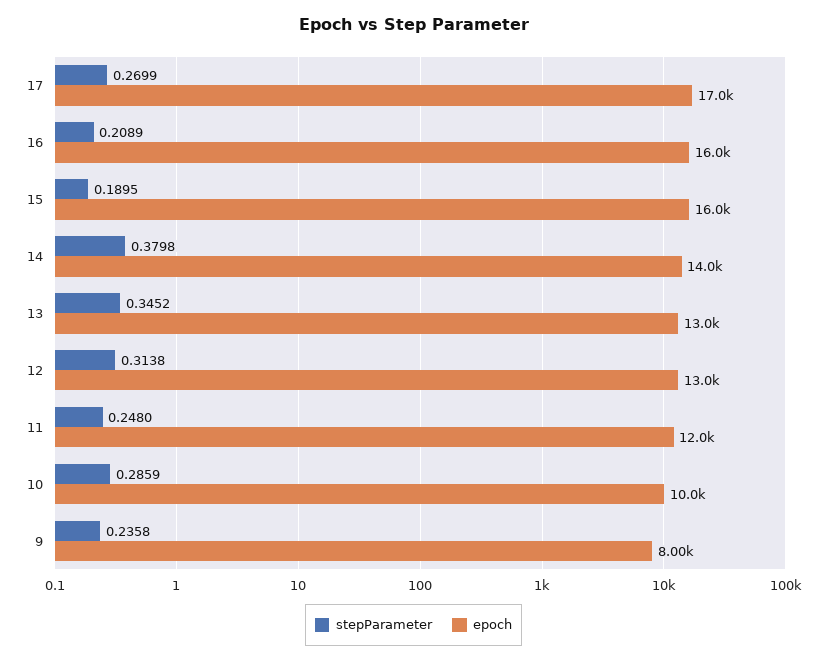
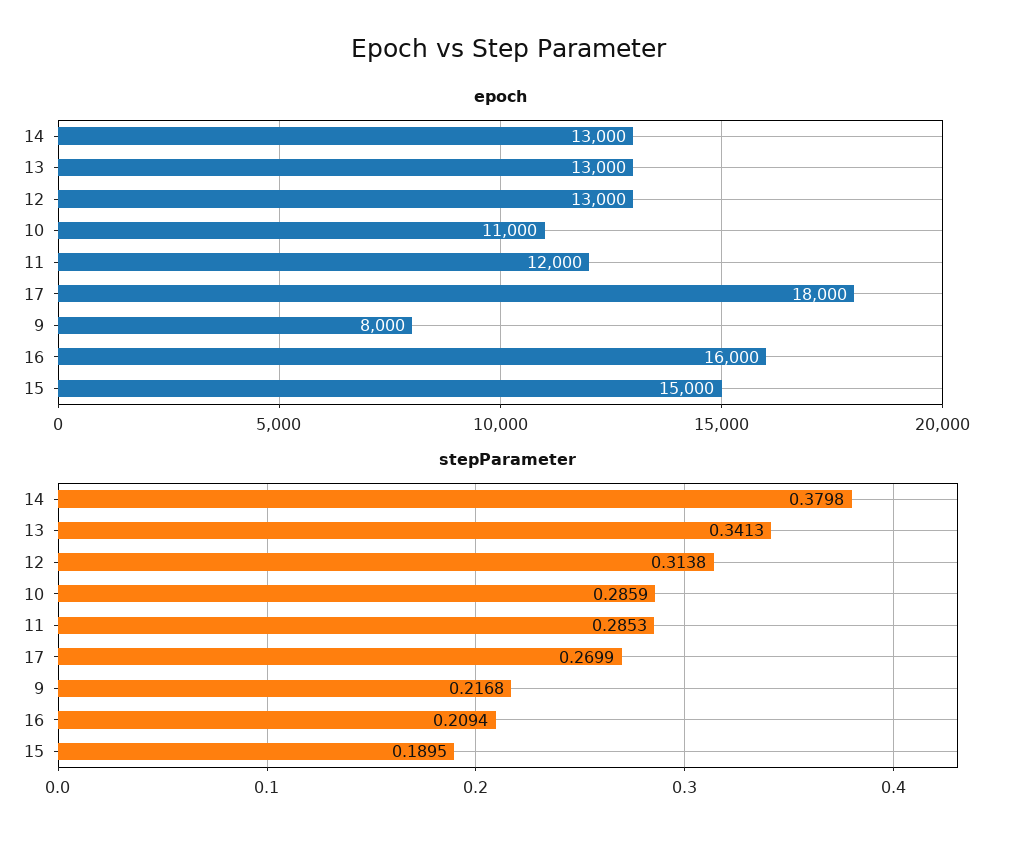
  {
    "stepParameter": {
      "17": 0.2699,
-     "16": 0.2089,
+     "16": 0.2094,
      "15": 0.1895,
      "14": 0.3798,
-     "13": 0.3452,
+     "13": 0.3413,
      "12": 0.3138,
-     "11": 0.248,
+     "11": 0.2853,
      "10": 0.2859,
-     "9": 0.2358
+     "9": 0.2168
    },
    "epoch": {
-     "17": 17000,
+     "17": 18000,
      "16": 16000,
-     "15": 16000,
+     "15": 15000,
-     "14": 14000,
+     "14": 13000,
      "13": 13000,
      "12": 13000,
      "11": 12000,
-     "10": 10000,
+     "10": 11000,
      "9": 8000
    }
  }

